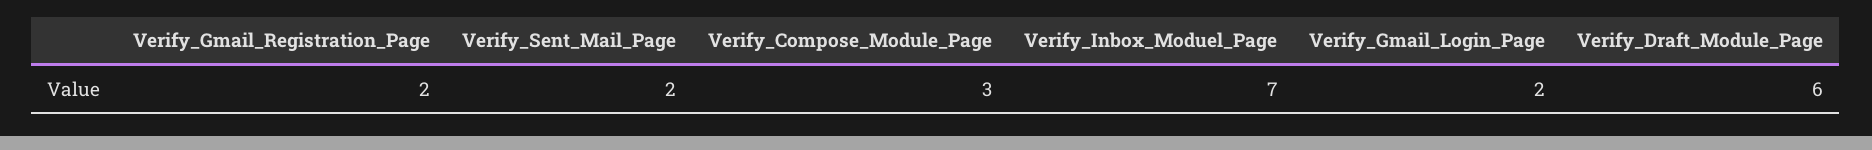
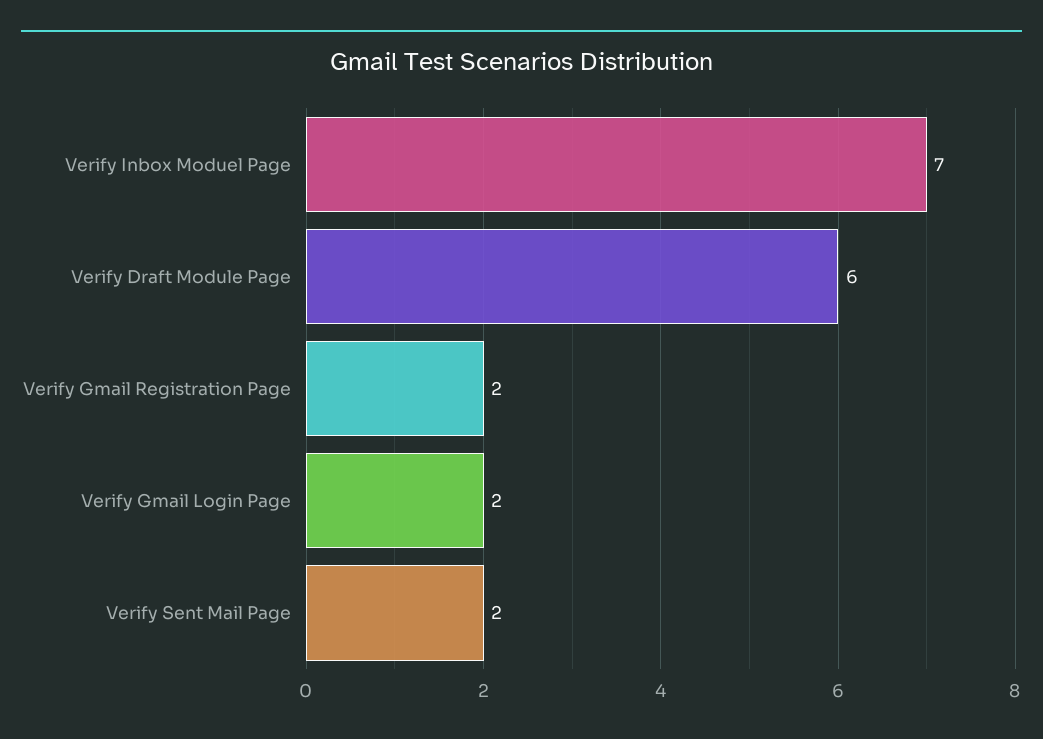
  {
    "Verify_Gmail_Registration_Page": 2,
    "Verify_Sent_Mail_Page": 2,
-   "Verify_Compose_Module_Page": 3,
    "Verify_Inbox_Moduel_Page": 7,
    "Verify_Gmail_Login_Page": 2,
    "Verify_Draft_Module_Page": 6
  }

